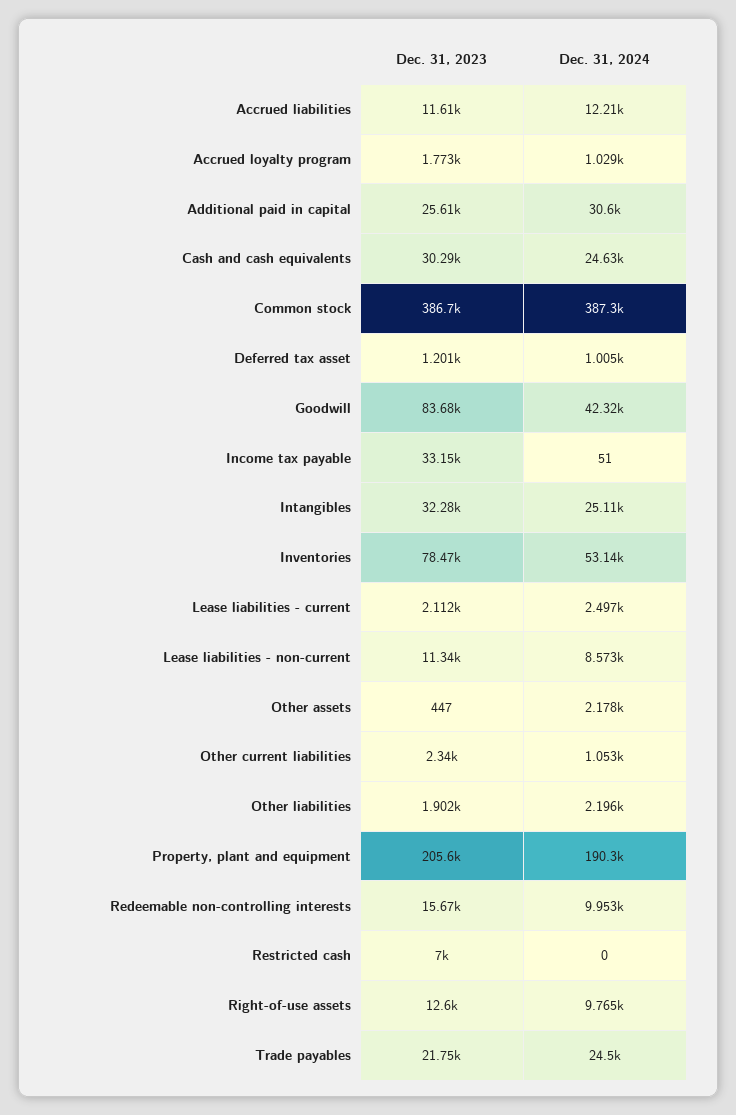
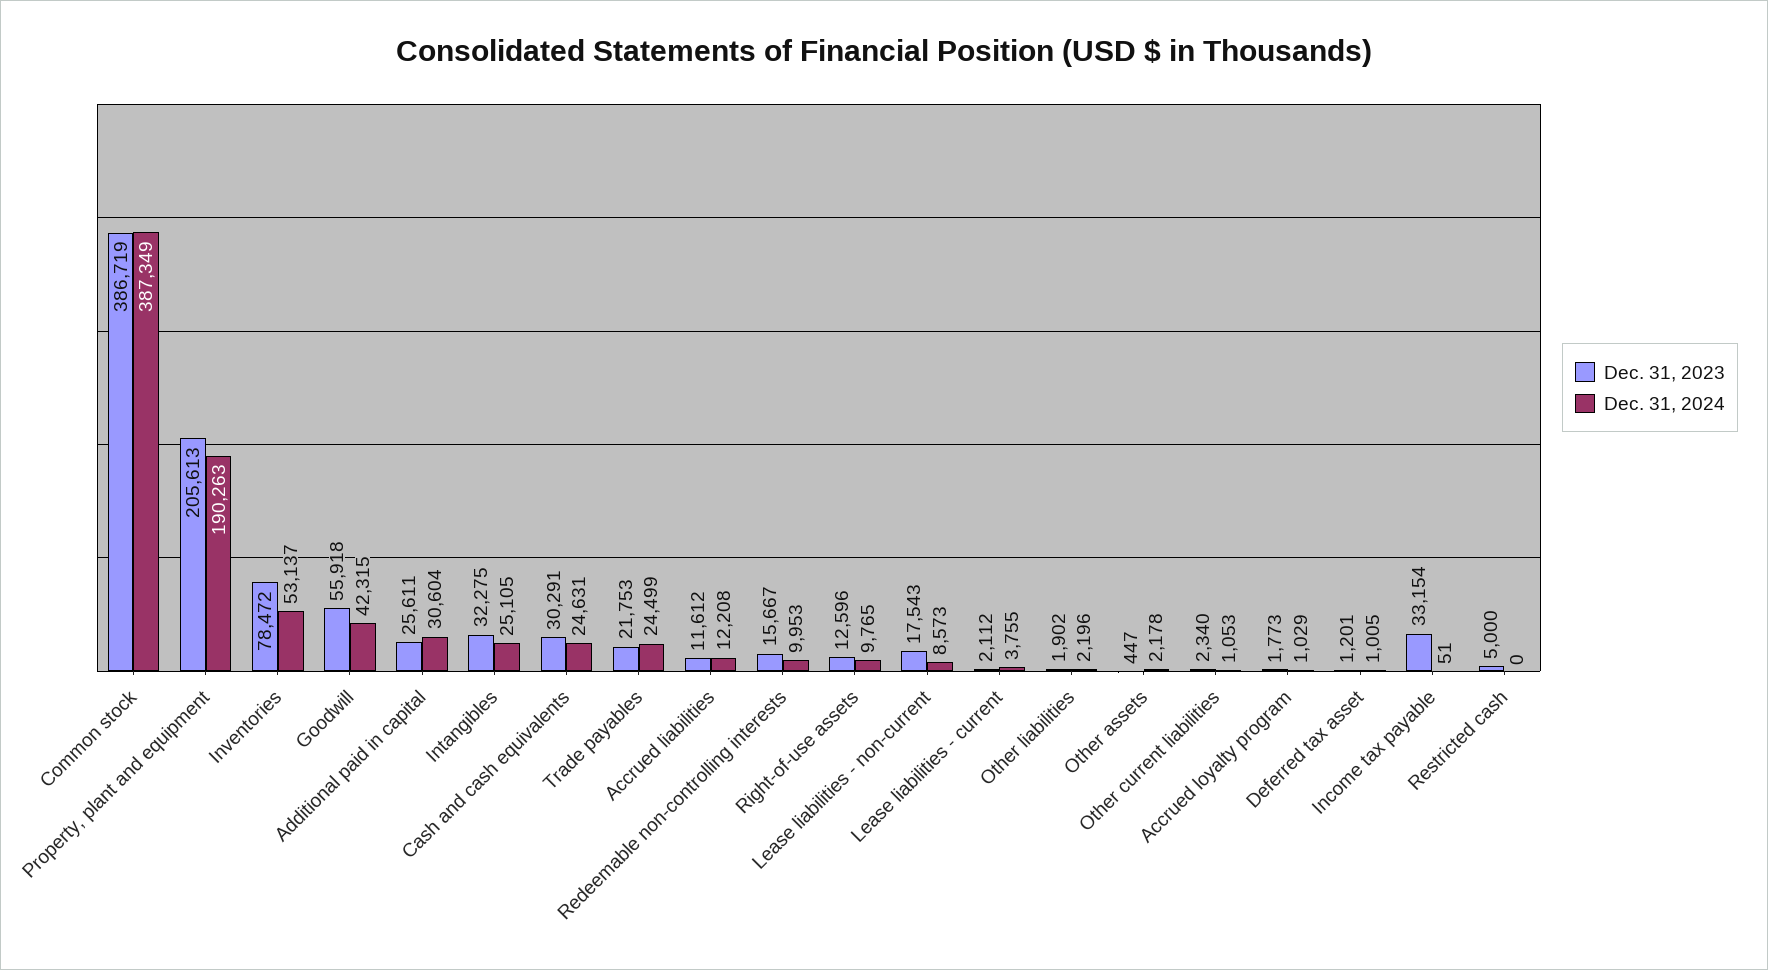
  {
    "Dec. 31, 2023": {
      "Accrued liabilities": 11612,
      "Accrued loyalty program": 1773,
      "Additional paid in capital": 25611,
      "Cash and cash equivalents": 30291,
      "Common stock": 386719,
      "Deferred tax asset": 1201,
-     "Goodwill": 83680,
+     "Goodwill": 55918,
      "Income tax payable": 33154,
      "Intangibles": 32275,
      "Inventories": 78472,
      "Lease liabilities - current": 2112,
-     "Lease liabilities - non-current": 11340,
+     "Lease liabilities - non-current": 17543,
      "Other assets": 447,
      "Other current liabilities": 2340,
      "Other liabilities": 1902,
      "Property, plant and equipment": 205613,
      "Redeemable non-controlling interests": 15667,
-     "Restricted cash": 7000,
+     "Restricted cash": 5000,
      "Right-of-use assets": 12596,
      "Trade payables": 21753
    },
    "Dec. 31, 2024": {
      "Accrued liabilities": 12208,
      "Accrued loyalty program": 1029,
      "Additional paid in capital": 30604,
      "Cash and cash equivalents": 24631,
      "Common stock": 387349,
      "Deferred tax asset": 1005,
      "Goodwill": 42315,
      "Income tax payable": 51,
      "Intangibles": 25105,
      "Inventories": 53137,
-     "Lease liabilities - current": 2497,
+     "Lease liabilities - current": 3755,
      "Lease liabilities - non-current": 8573,
      "Other assets": 2178,
      "Other current liabilities": 1053,
      "Other liabilities": 2196,
      "Property, plant and equipment": 190263,
      "Redeemable non-controlling interests": 9953,
      "Restricted cash": 0,
      "Right-of-use assets": 9765,
      "Trade payables": 24499
    }
  }

